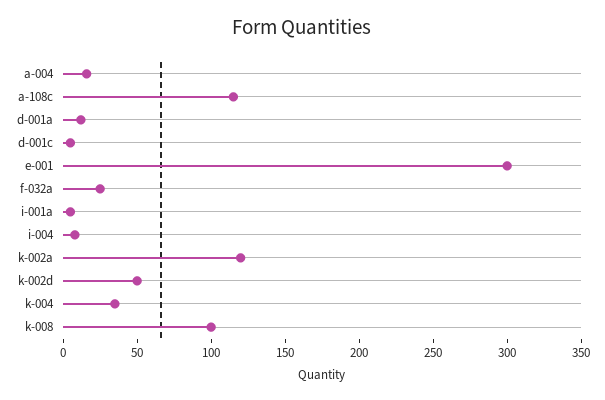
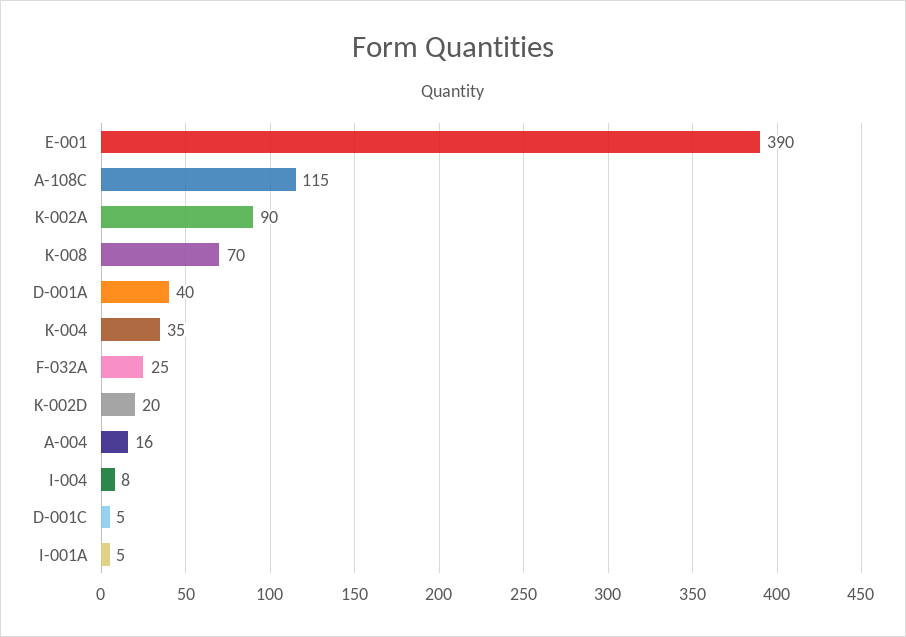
  {
    "a-004": 16,
    "a-108c": 115,
-   "d-001a": 10,
+   "d-001a": 40,
    "d-001c": 5,
-   "e-001": 300,
+   "e-001": 390,
    "f-032a": 25,
    "i-001a": 5,
    "i-004": 8,
-   "k-002a": 120,
+   "k-002a": 90,
-   "k-002d": 50,
+   "k-002d": 20,
    "k-004": 35,
-   "k-008": 100
+   "k-008": 70
  }

